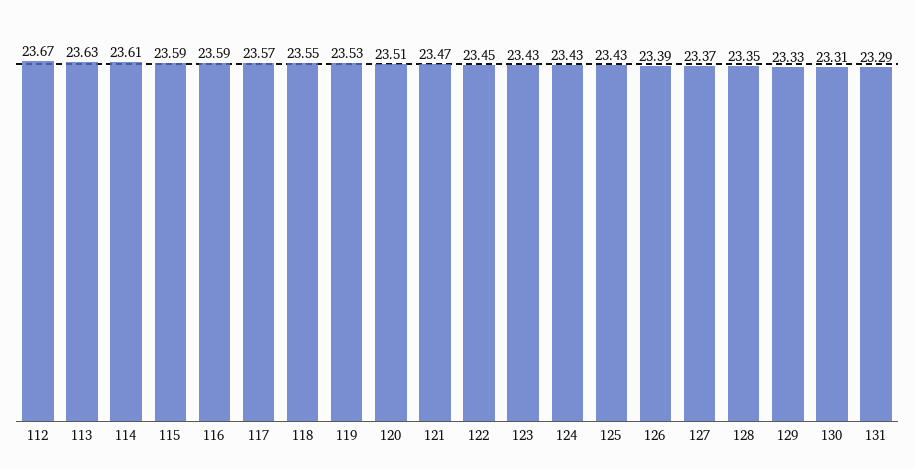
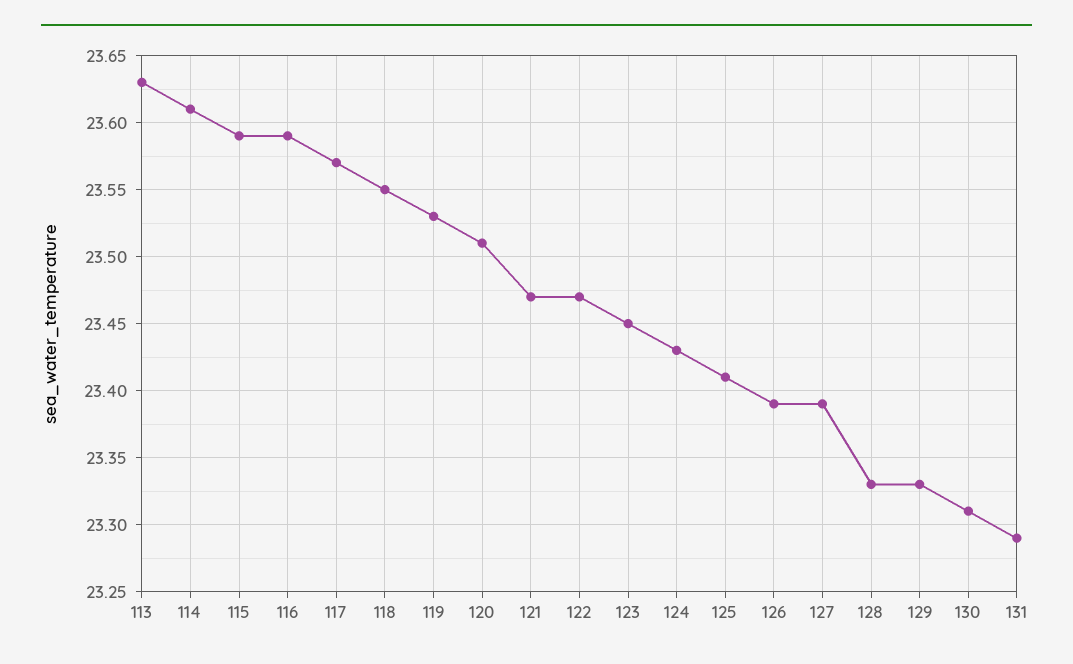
  {
-   "112": 23.67,
    "113": 23.63,
    "114": 23.61,
    "115": 23.59,
    "116": 23.59,
    "117": 23.57,
    "118": 23.55,
    "119": 23.53,
    "120": 23.51,
    "121": 23.47,
-   "122": 23.45,
+   "122": 23.47,
-   "123": 23.43,
+   "123": 23.45,
    "124": 23.43,
-   "125": 23.43,
+   "125": 23.41,
    "126": 23.39,
-   "127": 23.37,
+   "127": 23.39,
-   "128": 23.35,
+   "128": 23.33,
    "129": 23.33,
    "130": 23.31,
    "131": 23.29
  }

